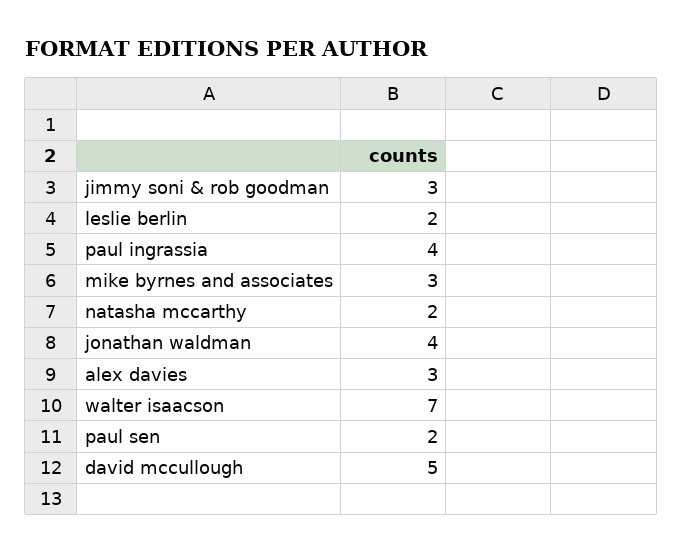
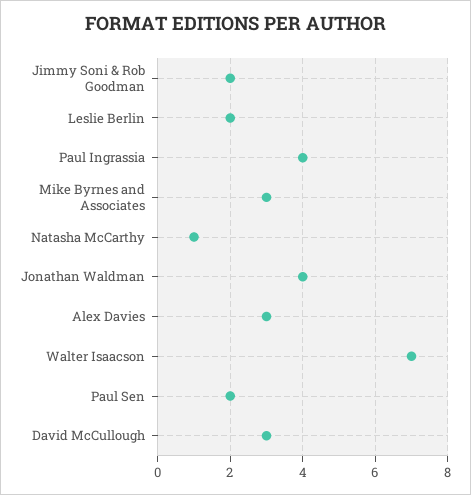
  {
-   "jimmy soni & rob goodman": 3,
+   "jimmy soni & rob goodman": 2,
    "leslie berlin": 2,
    "paul ingrassia": 4,
    "mike byrnes and associates": 3,
-   "natasha mccarthy": 2,
+   "natasha mccarthy": 1,
    "jonathan waldman": 4,
    "alex davies": 3,
    "walter isaacson": 7,
    "paul sen": 2,
-   "david mccullough": 5
+   "david mccullough": 3
  }

